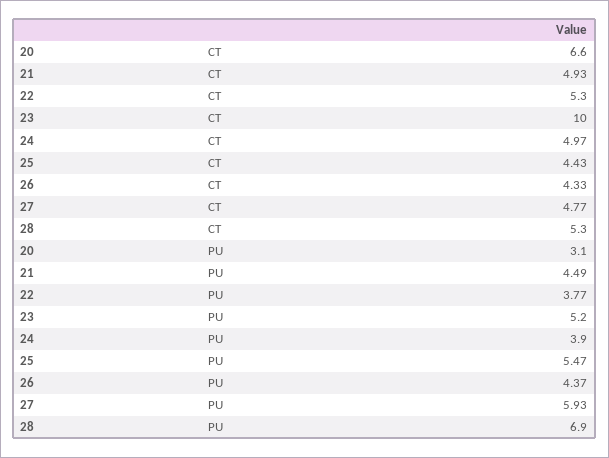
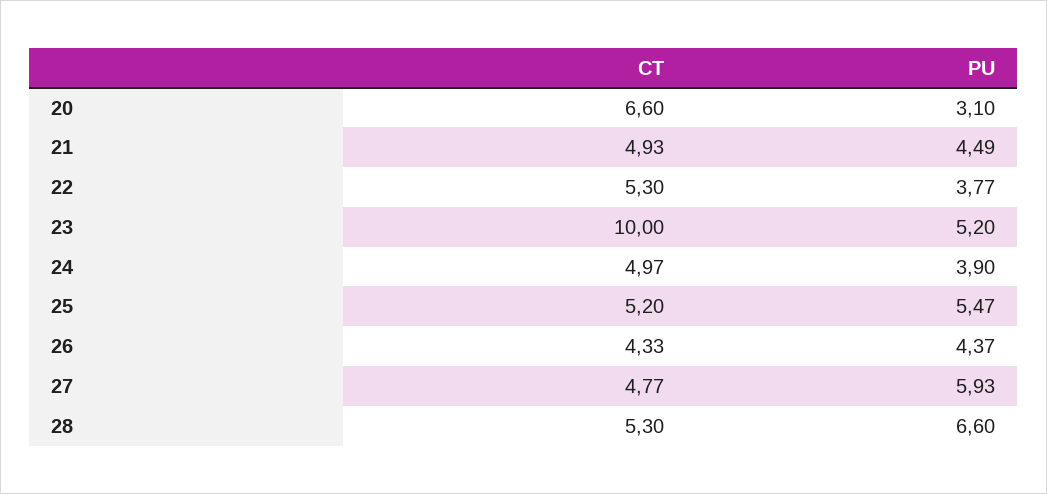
  {
    "20": {
      "CT": 6.6,
      "PU": 3.1
    },
    "21": {
      "CT": 4.93,
      "PU": 4.49
    },
    "22": {
      "CT": 5.3,
      "PU": 3.77
    },
    "23": {
      "CT": 10,
      "PU": 5.2
    },
    "24": {
      "CT": 4.97,
      "PU": 3.9
    },
    "25": {
-     "CT": 4.43,
+     "CT": 5.2,
      "PU": 5.47
    },
    "26": {
      "CT": 4.33,
      "PU": 4.37
    },
    "27": {
      "CT": 4.77,
      "PU": 5.93
    },
    "28": {
      "CT": 5.3,
-     "PU": 6.9
+     "PU": 6.6
    }
  }

